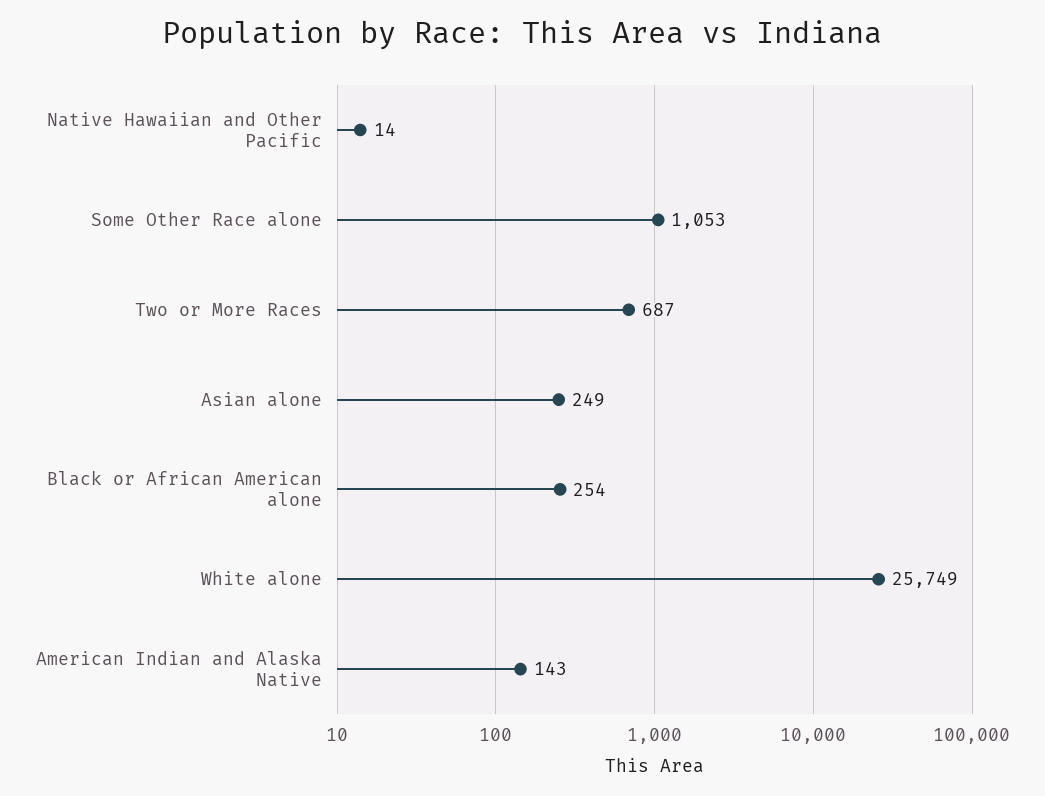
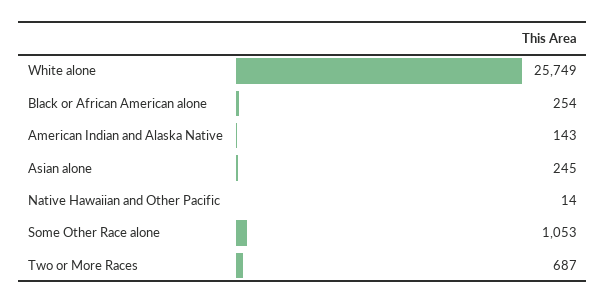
  {
    "Native Hawaiian and Other Pacific": 14,
    "Some Other Race alone": 1053,
    "Two or More Races": 687,
-   "Asian alone": 249,
+   "Asian alone": 245,
    "Black or African American alone": 254,
    "White alone": 25749,
    "American Indian and Alaska Native": 143
  }

